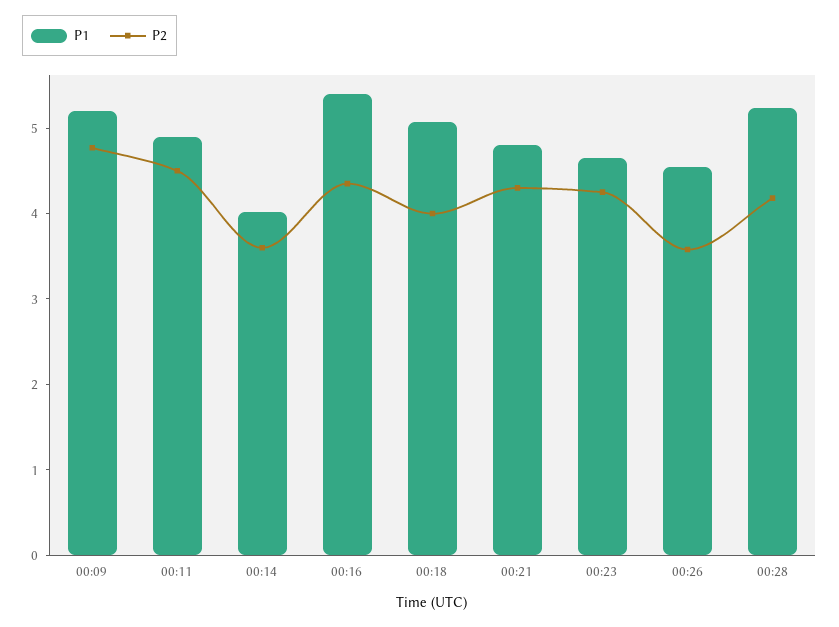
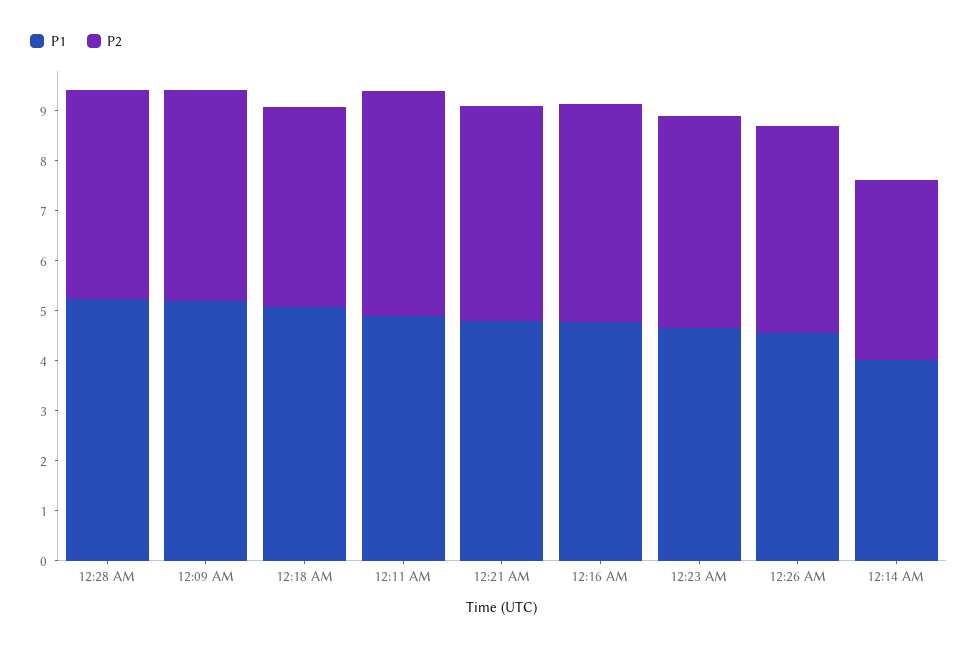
  {
    "P1": {
      "00:09": 5.2,
      "00:11": 5,
      "00:14": 4,
-     "00:16": 5.4,
+     "00:16": 4.8,
      "00:18": 5,
      "00:21": 4.8,
      "00:23": 4.6,
      "00:26": 4.6,
      "00:28": 5.2
    },
    "P2": {
-     "00:09": 4.8,
+     "00:09": 4.2,
      "00:11": 4.6,
      "00:14": 3.6,
      "00:16": 4.4,
      "00:18": 4,
      "00:21": 4.4,
      "00:23": 4.2,
-     "00:26": 3.6,
+     "00:26": 4.2,
      "00:28": 4.2
    }
  }

